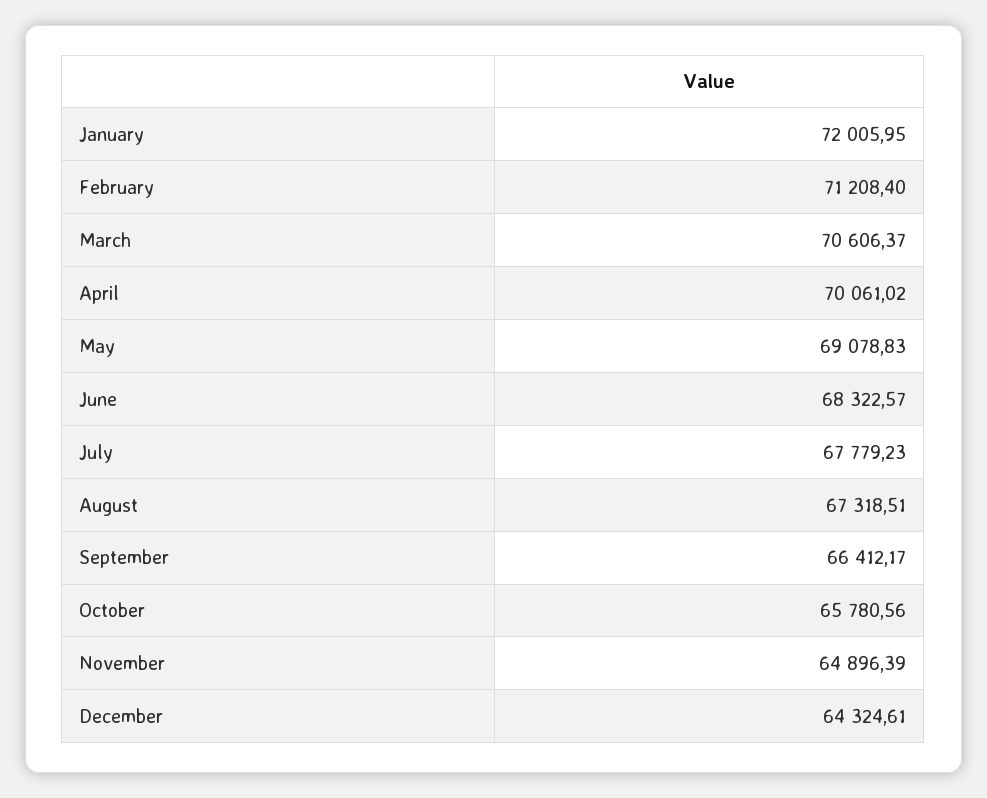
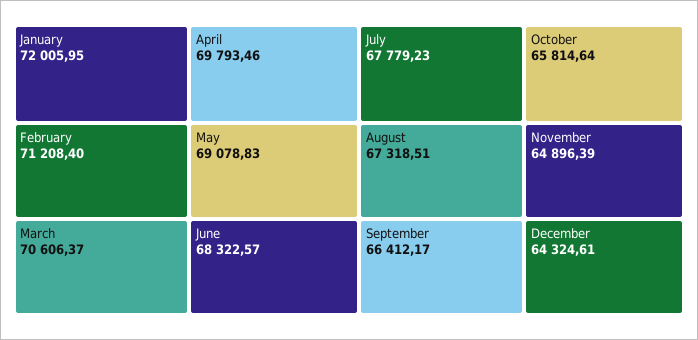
  {
    "January": 72005.95,
    "February": 71208.4,
    "March": 70606.37,
-   "April": 70061.02,
+   "April": 69793.46,
    "May": 69078.83,
    "June": 68322.57,
    "July": 67779.23,
    "August": 67318.51,
    "September": 66412.17,
-   "October": 65780.56,
+   "October": 65814.64,
    "November": 64896.39,
    "December": 64324.61
  }

